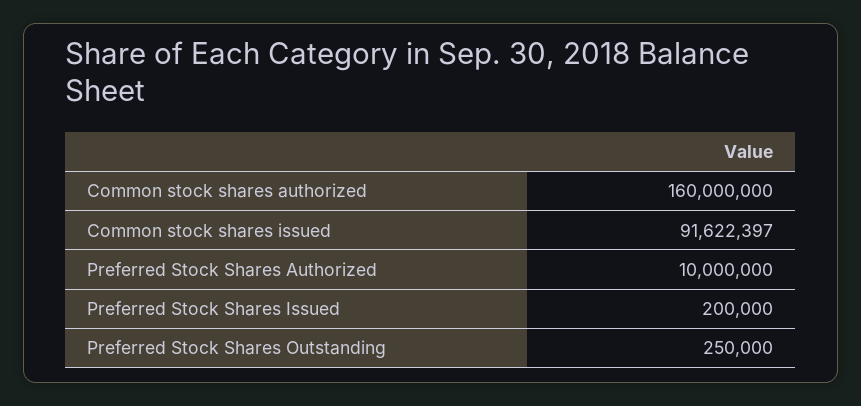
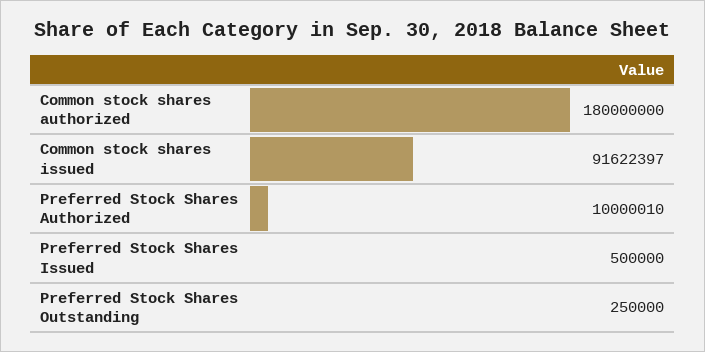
  {
-   "Common stock shares authorized": 160000000,
+   "Common stock shares authorized": 180000000,
    "Common stock shares issued": 91622397,
-   "Preferred Stock Shares Authorized": 10000000,
+   "Preferred Stock Shares Authorized": 10000010,
-   "Preferred Stock Shares Issued": 200000,
+   "Preferred Stock Shares Issued": 500000,
    "Preferred Stock Shares Outstanding": 250000
  }

